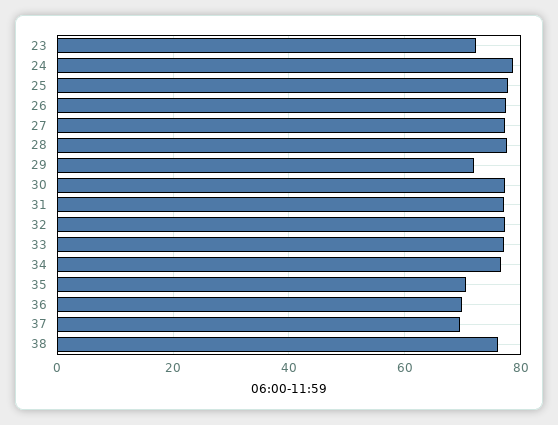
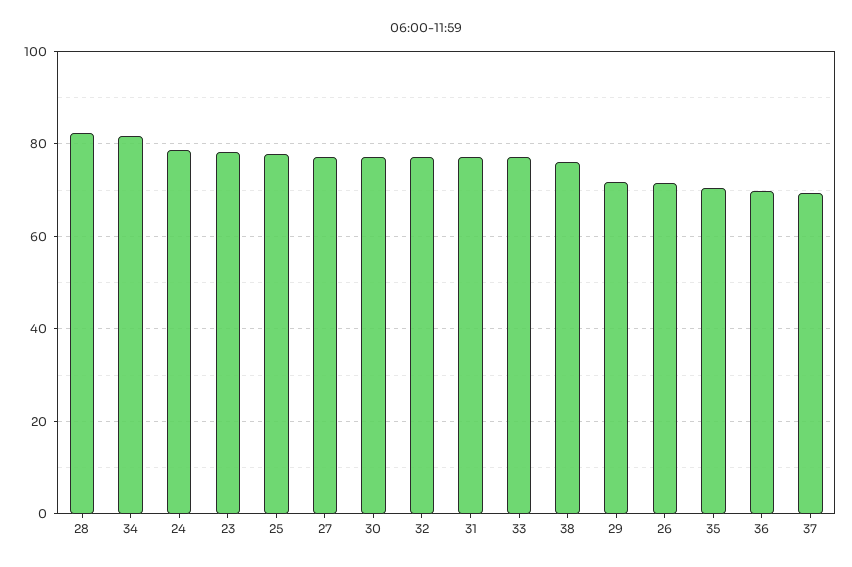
  {
-   "23": 72,
+   "23": 78,
    "24": 78,
    "25": 78,
-   "26": 78,
+   "26": 72,
    "27": 78,
-   "28": 78,
+   "28": 82,
    "29": 72,
    "30": 78,
    "31": 78,
    "32": 78,
    "33": 78,
-   "34": 76,
+   "34": 82,
    "35": 70,
    "36": 70,
    "37": 70,
    "38": 76
  }

